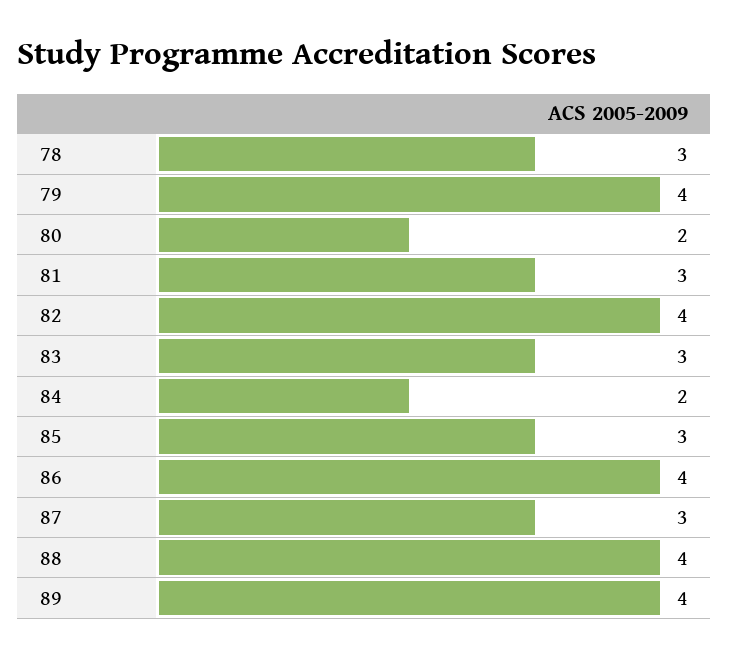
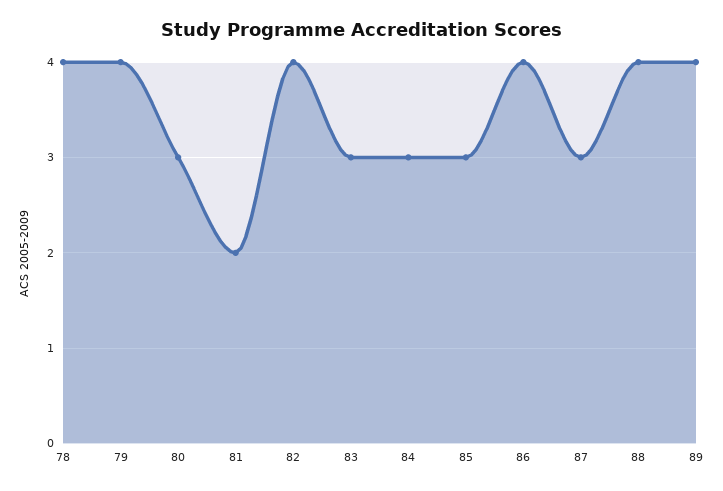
  {
-   "78": 3,
+   "78": 4,
    "79": 4,
-   "80": 2,
+   "80": 3,
-   "81": 3,
+   "81": 2,
    "82": 4,
    "83": 3,
-   "84": 2,
+   "84": 3,
    "85": 3,
    "86": 4,
    "87": 3,
    "88": 4,
    "89": 4
  }

